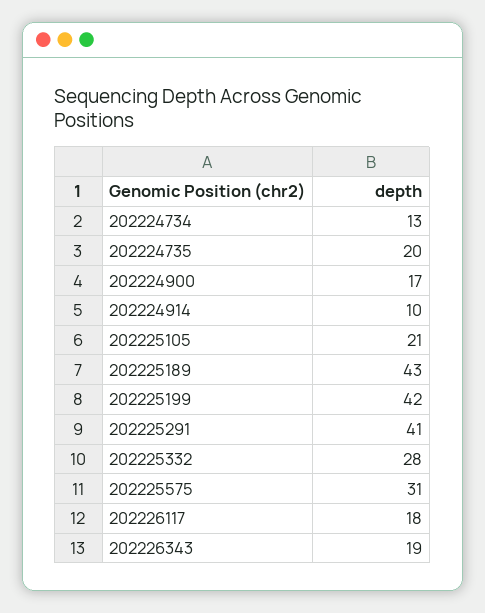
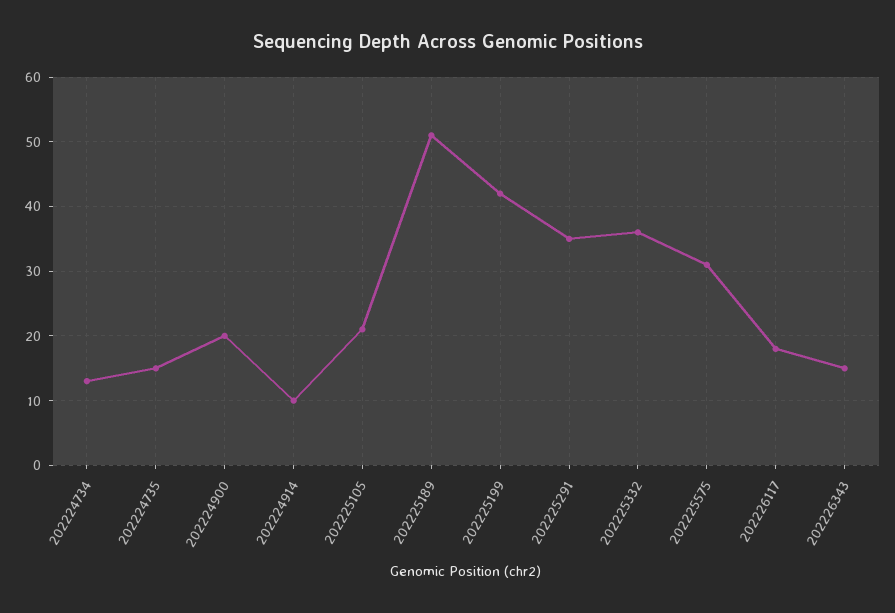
  {
    "202224734": 13,
-   "202224735": 20,
+   "202224735": 15,
-   "202224900": 17,
+   "202224900": 20,
    "202224914": 10,
    "202225105": 21,
-   "202225189": 43,
+   "202225189": 51,
    "202225199": 42,
-   "202225291": 41,
+   "202225291": 35,
-   "202225332": 28,
+   "202225332": 36,
    "202225575": 31,
    "202226117": 18,
-   "202226343": 19
+   "202226343": 15
  }

